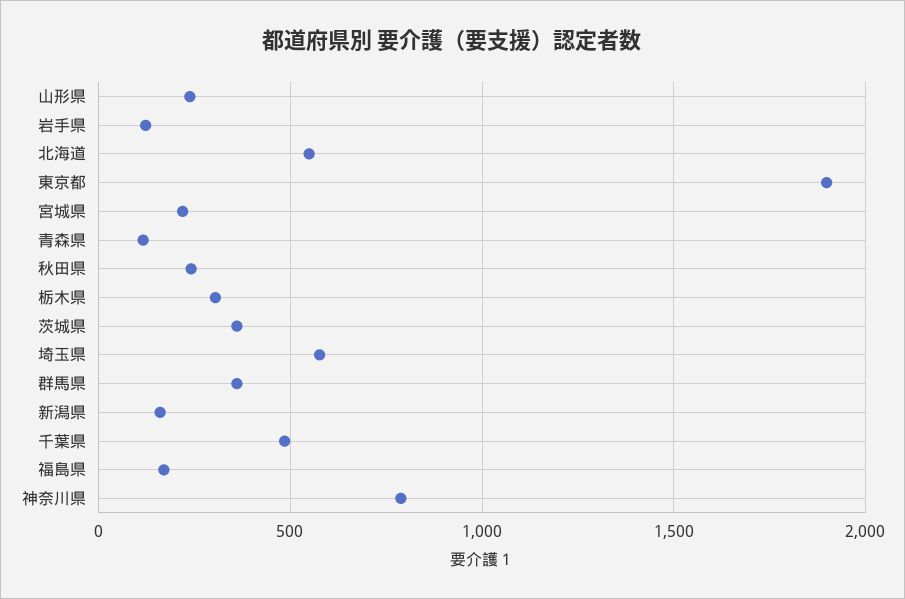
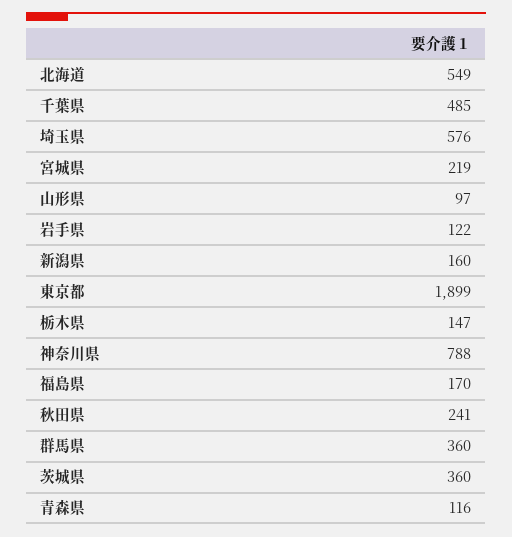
  {
-   "山形県": 250,
+   "山形県": 97,
    "岩手県": 122,
    "北海道": 549,
    "東京都": 1899,
    "宮城県": 219,
    "青森県": 116,
    "秋田県": 241,
-   "栃木県": 300,
+   "栃木県": 147,
    "茨城県": 360,
    "埼玉県": 576,
    "群馬県": 360,
    "新潟県": 160,
    "千葉県": 485,
    "福島県": 170,
    "神奈川県": 788
  }

